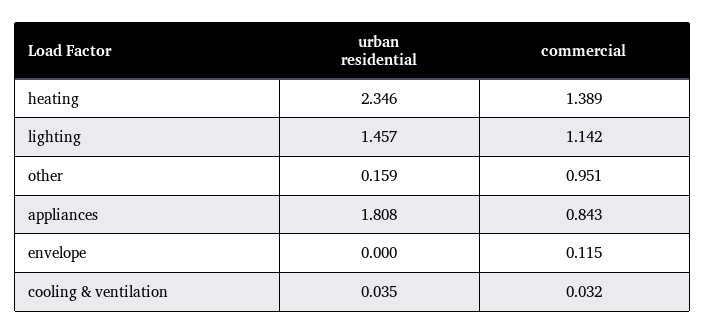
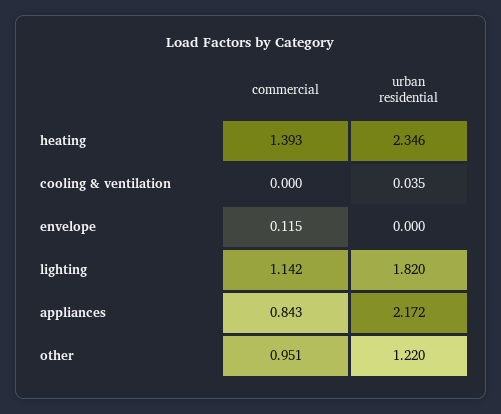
  {
    "urban residential": {
      "heating": 2.346,
-     "lighting": 1.457,
+     "lighting": 1.82,
-     "other": 0.159,
+     "other": 1.22,
-     "appliances": 1.808,
+     "appliances": 2.172,
      "envelope": 0,
      "cooling & ventilation": 0.035
    },
    "commercial": {
-     "heating": 1.389,
+     "heating": 1.393,
      "lighting": 1.142,
      "other": 0.951,
      "appliances": 0.843,
      "envelope": 0.115,
-     "cooling & ventilation": 0.032
+     "cooling & ventilation": 0
    }
  }

